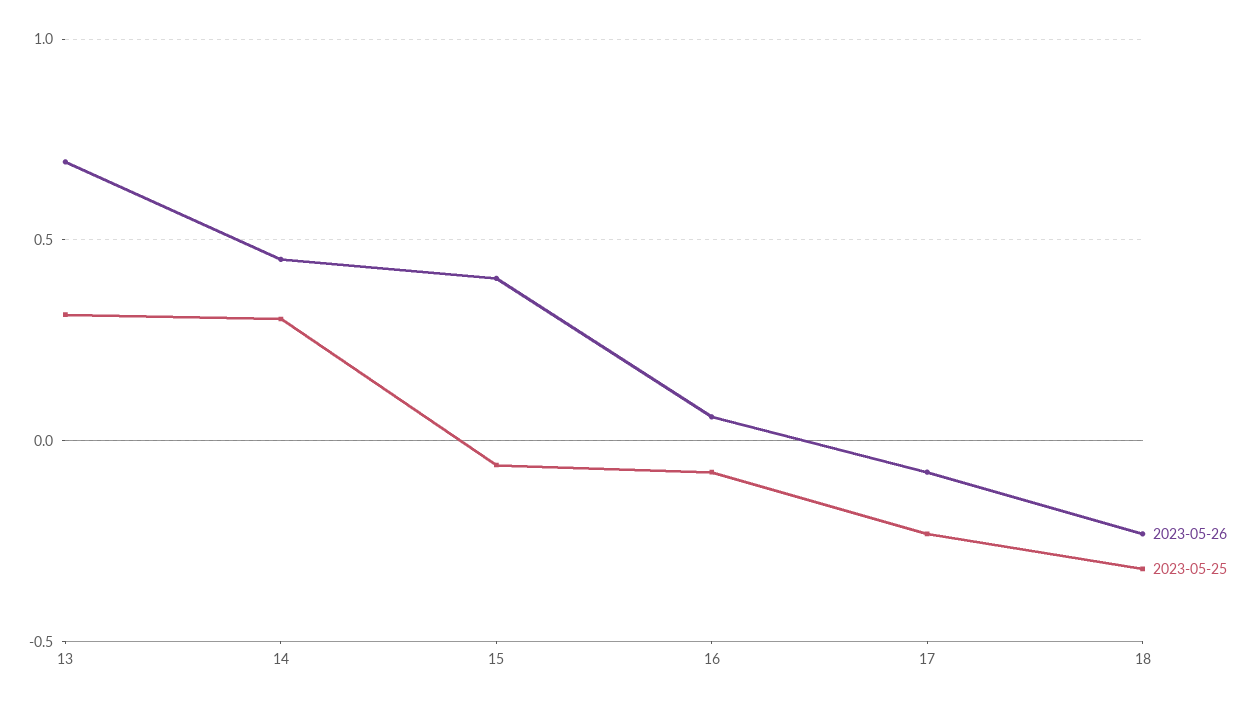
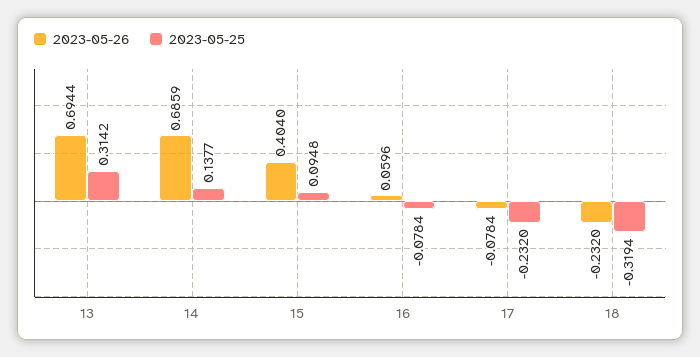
  {
    "2023-05-26": {
      "13": 0.6944,
-     "14": 0.45,
+     "14": 0.6859,
      "15": 0.404,
      "16": 0.0596,
      "17": -0.0784,
      "18": -0.232
    },
    "2023-05-25": {
      "13": 0.3142,
-     "14": 0.3,
+     "14": 0.1377,
-     "15": -0.05,
+     "15": 0.0948,
      "16": -0.0784,
      "17": -0.232,
      "18": -0.3194
    }
  }

